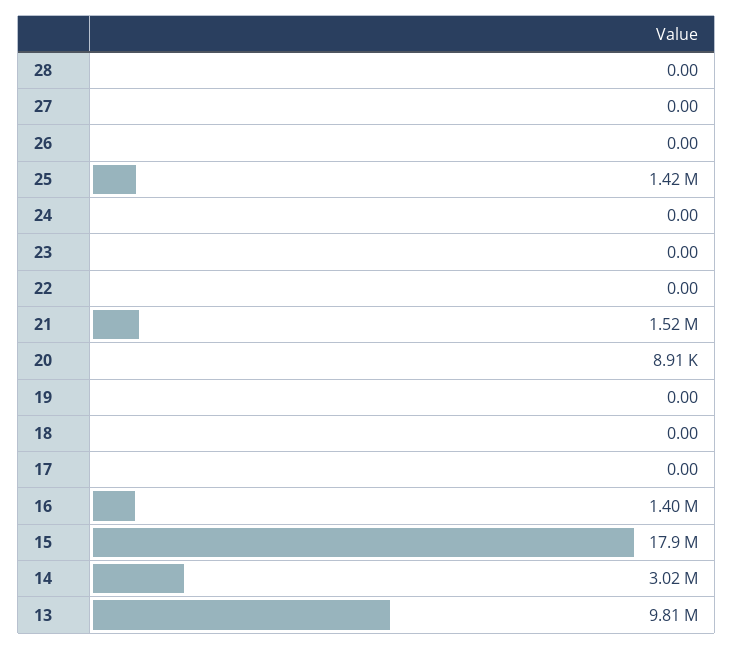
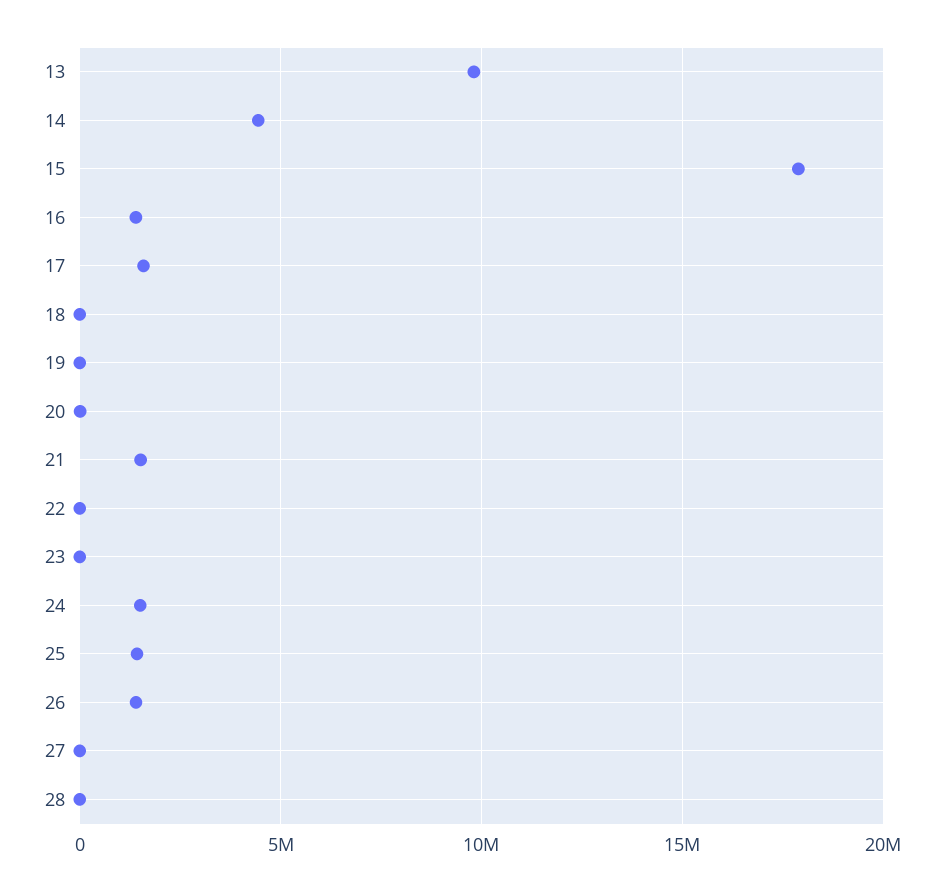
  {
    "28": 0,
    "27": 0,
-   "26": 0,
+   "26": 1500000,
    "25": 1420000,
-   "24": 0,
+   "24": 1500000,
    "23": 0,
    "22": 0,
    "21": 1520000,
    "20": 8910,
    "19": 0,
    "18": 0,
-   "17": 0,
+   "17": 1500000,
    "16": 1400000,
    "15": 17900000,
-   "14": 3020000,
+   "14": 4500000,
    "13": 9810000
  }

